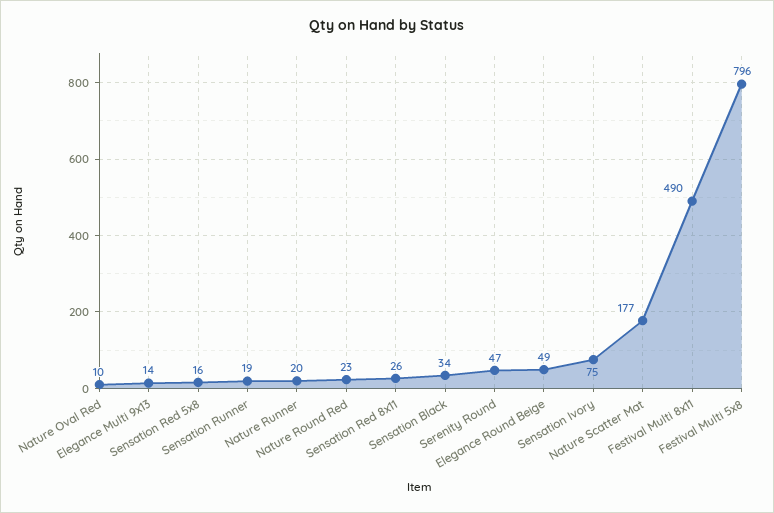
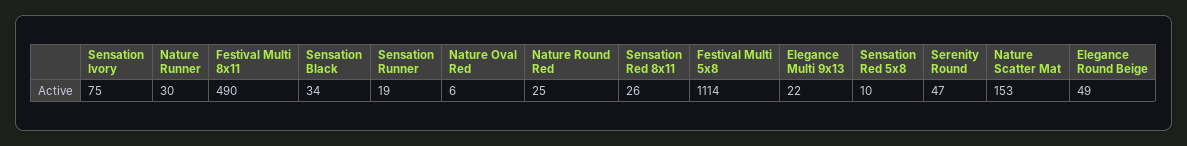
  {
-   "Nature Oval Red": 10,
+   "Nature Oval Red": 6,
-   "Elegance Multi 9x13": 14,
+   "Elegance Multi 9x13": 22,
-   "Sensation Red 5x8": 16,
+   "Sensation Red 5x8": 10,
    "Sensation Runner": 19,
-   "Nature Runner": 20,
+   "Nature Runner": 30,
-   "Nature Round Red": 23,
+   "Nature Round Red": 25,
    "Sensation Red 8x11": 26,
    "Sensation Black": 34,
    "Serenity Round": 47,
    "Elegance Round Beige": 49,
    "Sensation Ivory": 75,
-   "Nature Scatter Mat": 177,
+   "Nature Scatter Mat": 153,
    "Festival Multi 8x11": 490,
-   "Festival Multi 5x8": 796
+   "Festival Multi 5x8": 1114
  }

